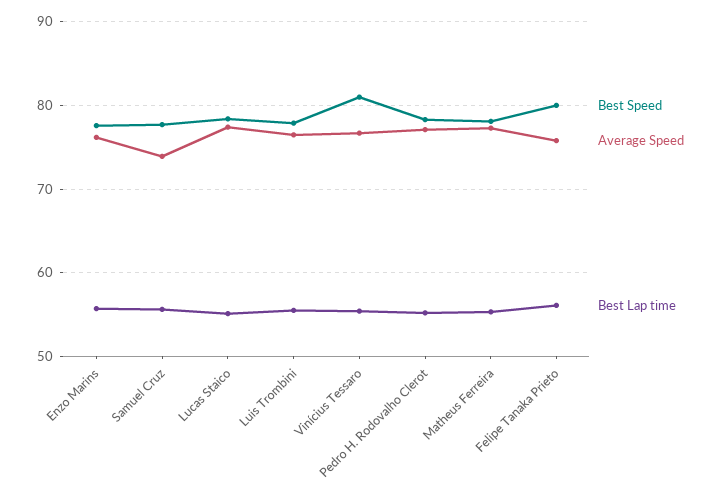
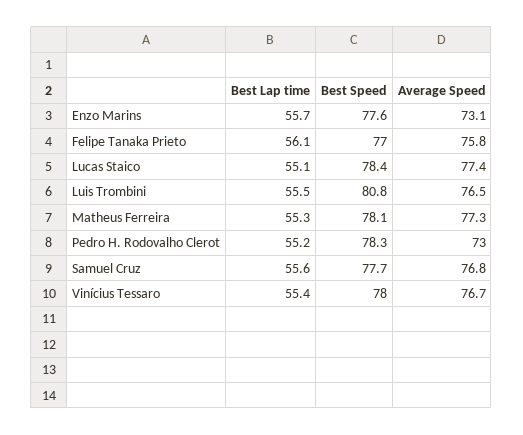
  {
    "Best Speed": {
      "Enzo Marins": 77.6,
      "Samuel Cruz": 77.7,
      "Lucas Staico": 78.4,
-     "Luis Trombini": 78,
+     "Luis Trombini": 80.8,
-     "Vinícius Tessaro": 81,
+     "Vinícius Tessaro": 78,
      "Pedro H. Rodovalho Clerot": 78.3,
      "Matheus Ferreira": 78.1,
-     "Felipe Tanaka Prieto": 80
+     "Felipe Tanaka Prieto": 77
    },
    "Average Speed": {
-     "Enzo Marins": 76,
+     "Enzo Marins": 73.1,
-     "Samuel Cruz": 74,
+     "Samuel Cruz": 76.8,
      "Lucas Staico": 77.4,
      "Luis Trombini": 76.5,
      "Vinícius Tessaro": 76.7,
-     "Pedro H. Rodovalho Clerot": 77,
+     "Pedro H. Rodovalho Clerot": 73,
      "Matheus Ferreira": 77.3,
      "Felipe Tanaka Prieto": 75.8
    },
    "Best Lap time": {
      "Enzo Marins": 55.7,
      "Samuel Cruz": 55.6,
      "Lucas Staico": 55.1,
      "Luis Trombini": 55.5,
      "Vinícius Tessaro": 55.4,
      "Pedro H. Rodovalho Clerot": 55.2,
      "Matheus Ferreira": 55.3,
      "Felipe Tanaka Prieto": 56.1
    }
  }

